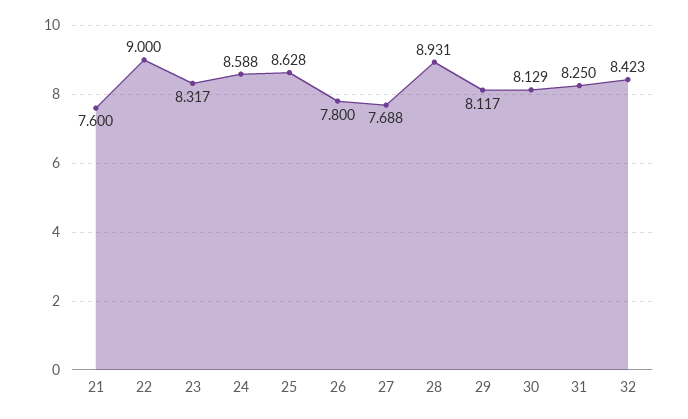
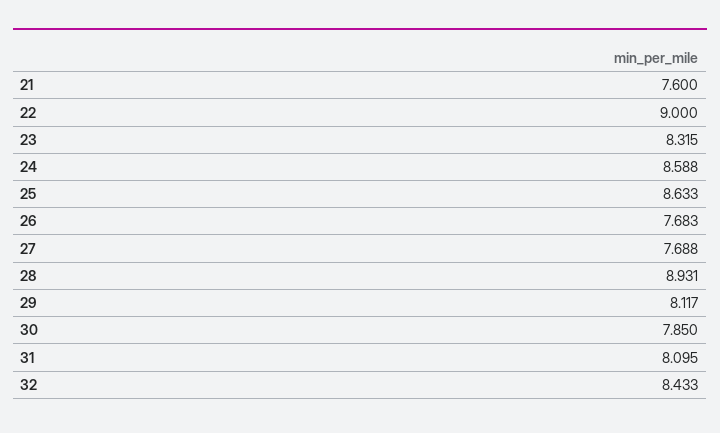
  {
    "21": 7.6,
    "22": 9,
-   "23": 8.317,
+   "23": 8.315,
    "24": 8.588,
-   "25": 8.628,
+   "25": 8.633,
-   "26": 7.8,
+   "26": 7.683,
    "27": 7.688,
    "28": 8.931,
    "29": 8.117,
-   "30": 8.129,
+   "30": 7.85,
-   "31": 8.25,
+   "31": 8.095,
-   "32": 8.423
+   "32": 8.433
  }

